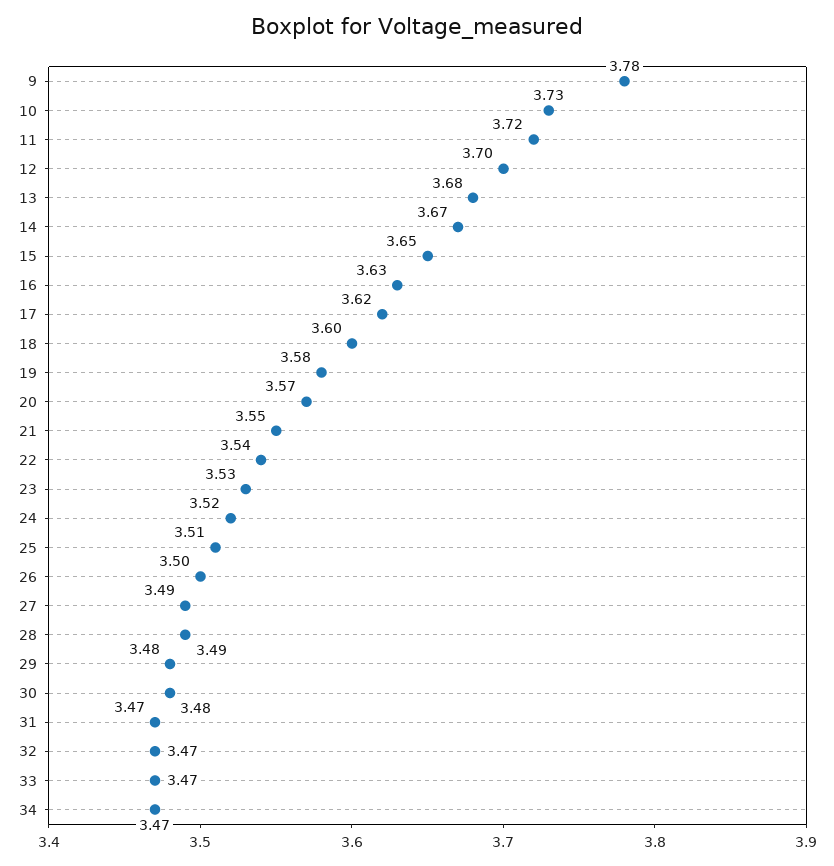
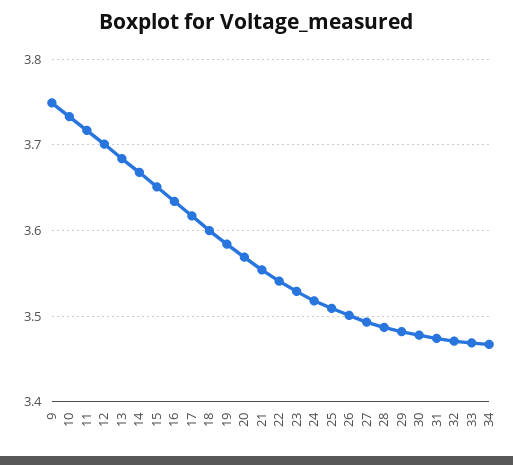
  {
-   "9": 3.78,
+   "9": 3.75,
    "10": 3.73,
    "11": 3.72,
    "12": 3.7,
    "13": 3.68,
    "14": 3.67,
    "15": 3.65,
    "16": 3.63,
    "17": 3.62,
    "18": 3.6,
    "19": 3.58,
    "20": 3.57,
    "21": 3.55,
    "22": 3.54,
    "23": 3.53,
    "24": 3.52,
    "25": 3.51,
    "26": 3.5,
    "27": 3.49,
    "28": 3.49,
    "29": 3.48,
    "30": 3.48,
    "31": 3.47,
    "32": 3.47,
    "33": 3.47,
    "34": 3.47
  }

